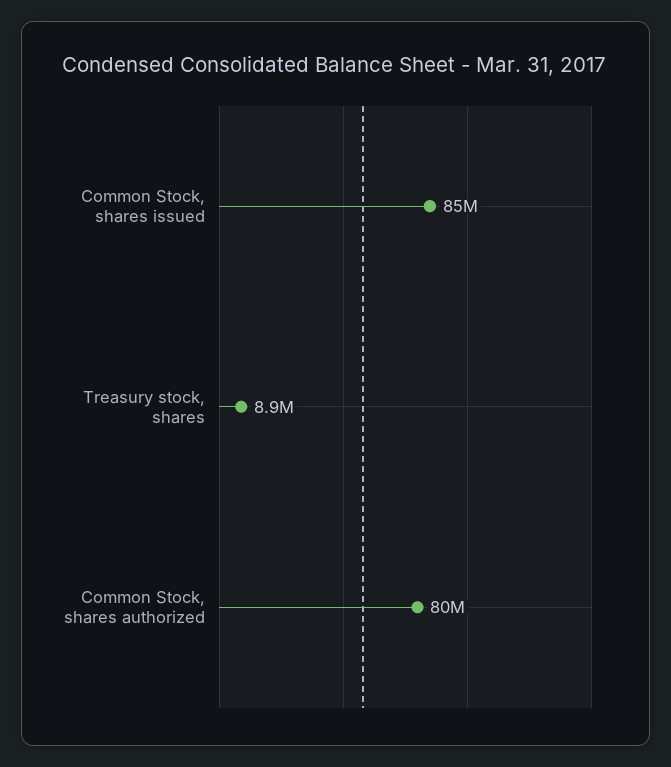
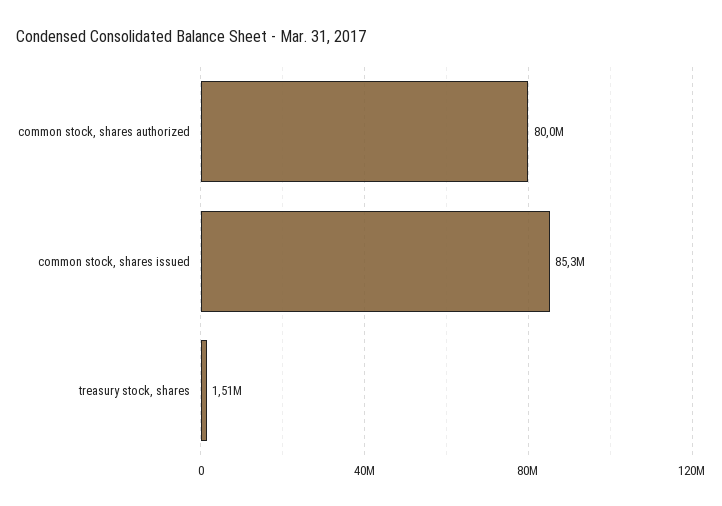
  {
    "Common Stock, shares issued": 85300000,
-   "Treasury stock, shares": 8900000,
+   "Treasury stock, shares": 1510000,
    "Common Stock, shares authorized": 80000000
  }

